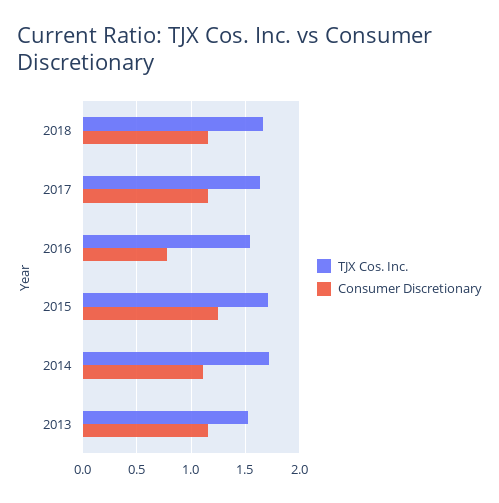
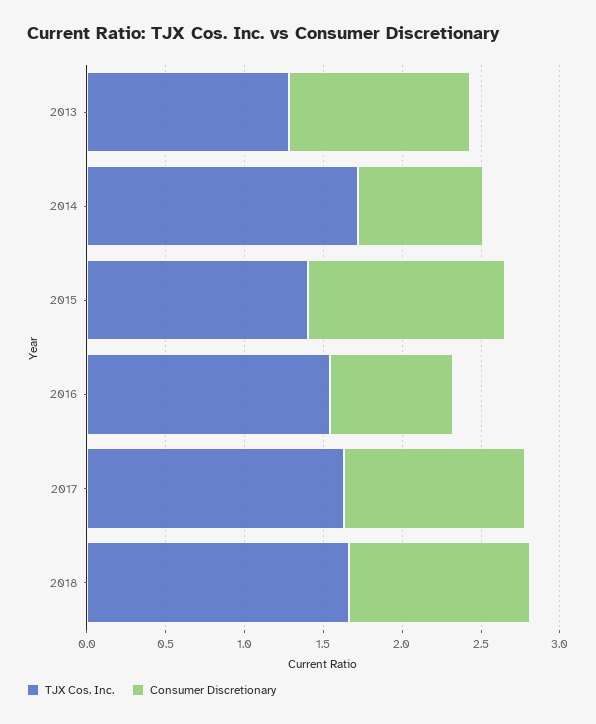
  {
    "TJX Cos. Inc.": {
      "2018": 1.7,
      "2017": 1.6,
      "2016": 1.5,
-     "2015": 1.7,
+     "2015": 1.4,
      "2014": 1.7,
-     "2013": 1.5
+     "2013": 1.3
    },
    "Consumer Discretionary": {
      "2018": 1.2,
      "2017": 1.2,
      "2016": 0.8,
      "2015": 1.3,
-     "2014": 1.1,
+     "2014": 0.8,
      "2013": 1.2
    }
  }

